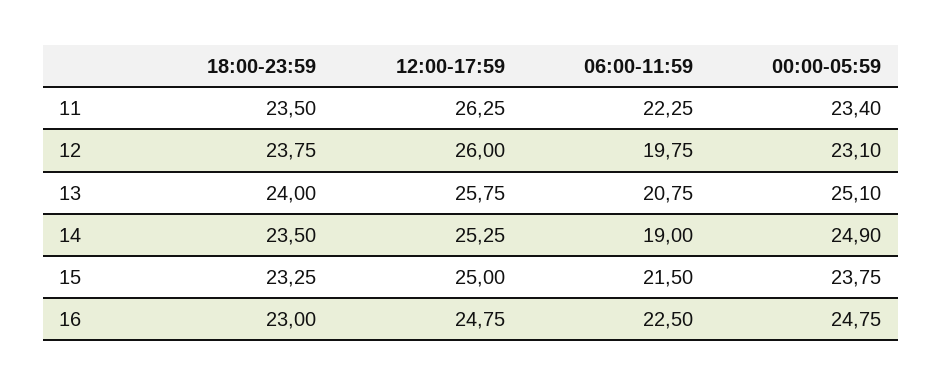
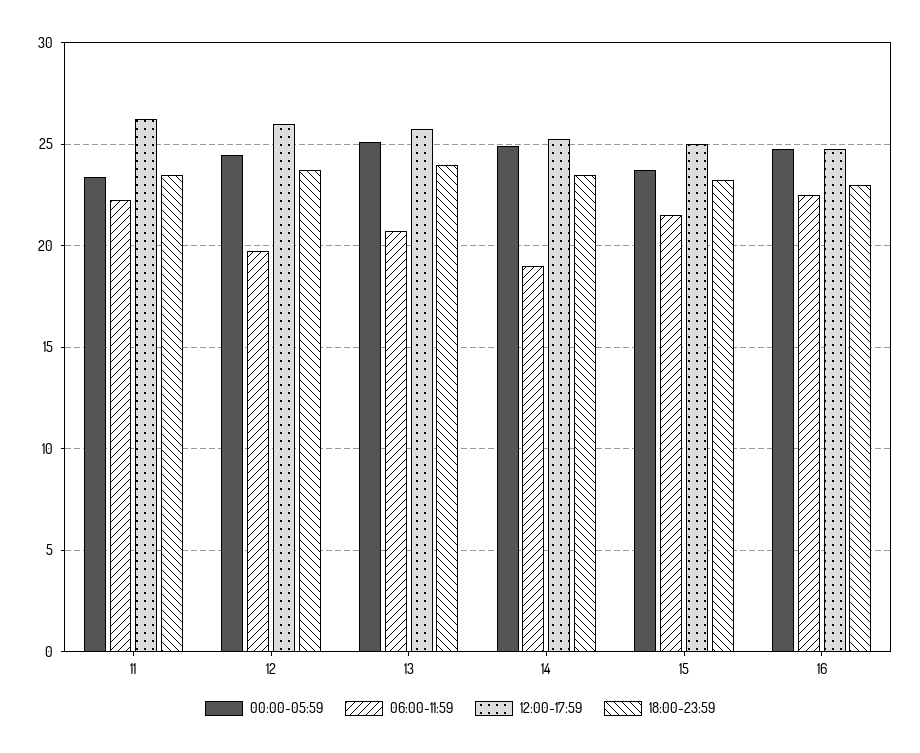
  {
    "18:00-23:59": {
      "11": 23.5,
      "12": 23.75,
      "13": 24,
      "14": 23.5,
      "15": 23.25,
      "16": 23
    },
    "12:00-17:59": {
      "11": 26.25,
      "12": 26,
      "13": 25.75,
      "14": 25.25,
      "15": 25,
      "16": 24.75
    },
    "06:00-11:59": {
      "11": 22.25,
      "12": 19.75,
      "13": 20.75,
      "14": 19,
      "15": 21.5,
      "16": 22.5
    },
    "00:00-05:59": {
      "11": 23.4,
-     "12": 23.1,
+     "12": 24.5,
      "13": 25.1,
      "14": 24.9,
      "15": 23.75,
      "16": 24.75
    }
  }

